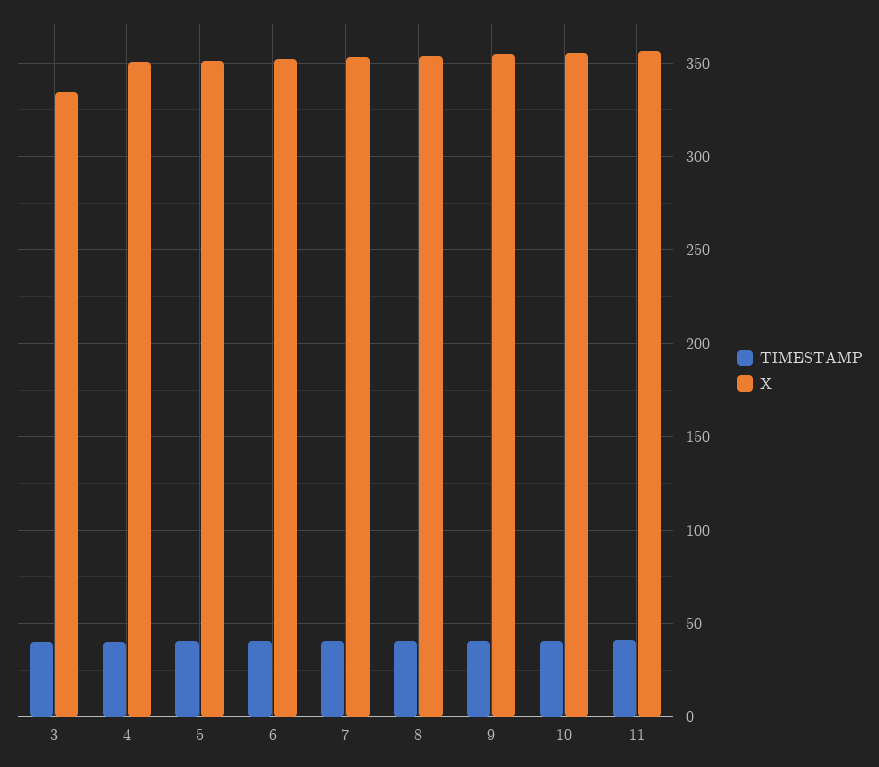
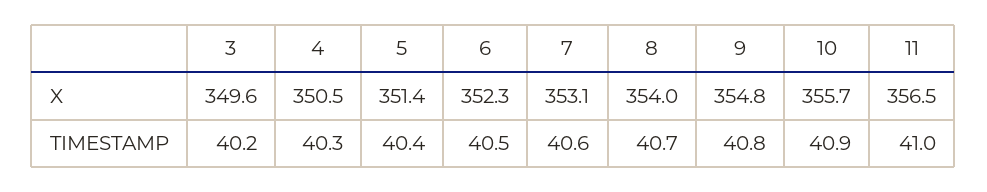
  {
    "TIMESTAMP": {
      "3": 40.2,
      "4": 40.3,
      "5": 40.4,
      "6": 40.5,
      "7": 40.6,
      "8": 40.7,
      "9": 40.8,
      "10": 40.9,
      "11": 41
    },
    "X": {
-     "3": 335,
+     "3": 349.6,
      "4": 350.5,
      "5": 351.4,
      "6": 352.3,
      "7": 353.1,
      "8": 354,
      "9": 354.8,
      "10": 355.7,
      "11": 356.5
    }
  }

